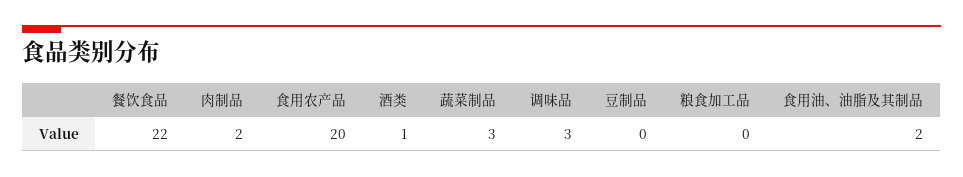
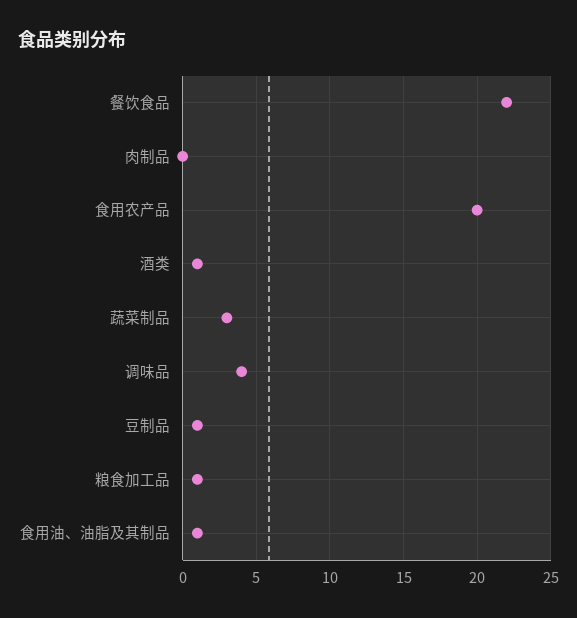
  {
    "餐饮食品": 22,
-   "肉制品": 2,
+   "肉制品": 0,
    "食用农产品": 20,
    "酒类": 1,
    "蔬菜制品": 3,
-   "调味品": 3,
+   "调味品": 4,
-   "豆制品": 0,
+   "豆制品": 1,
-   "粮食加工品": 0,
+   "粮食加工品": 1,
-   "食用油、油脂及其制品": 2
+   "食用油、油脂及其制品": 1
  }

